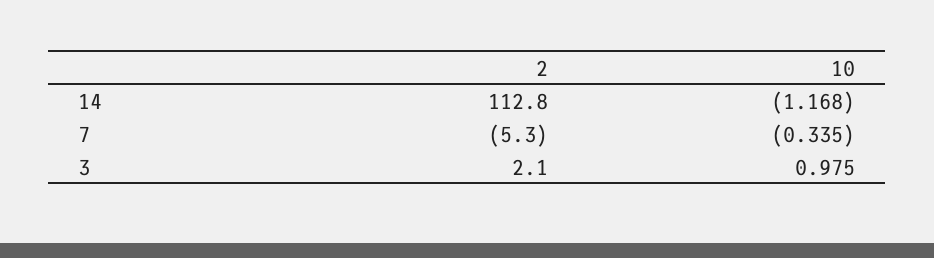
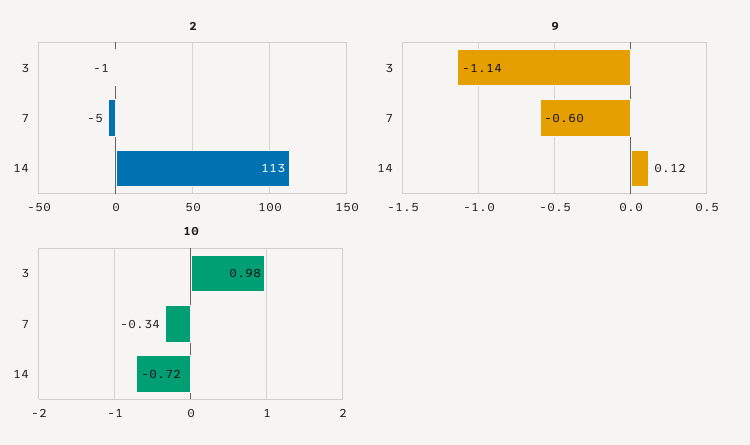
  {
    "2": {
      "14": 112.8,
      "7": -5.3,
-     "3": 2.1
+     "3": -1
    },
    "10": {
-     "14": -1.168,
+     "14": -0.72,
      "7": -0.335,
      "3": 0.975
-   }
+   },
+   "9": {
+     "3": -1.14,
+     "7": -0.6,
+     "14": 0.12
+   }
  }

